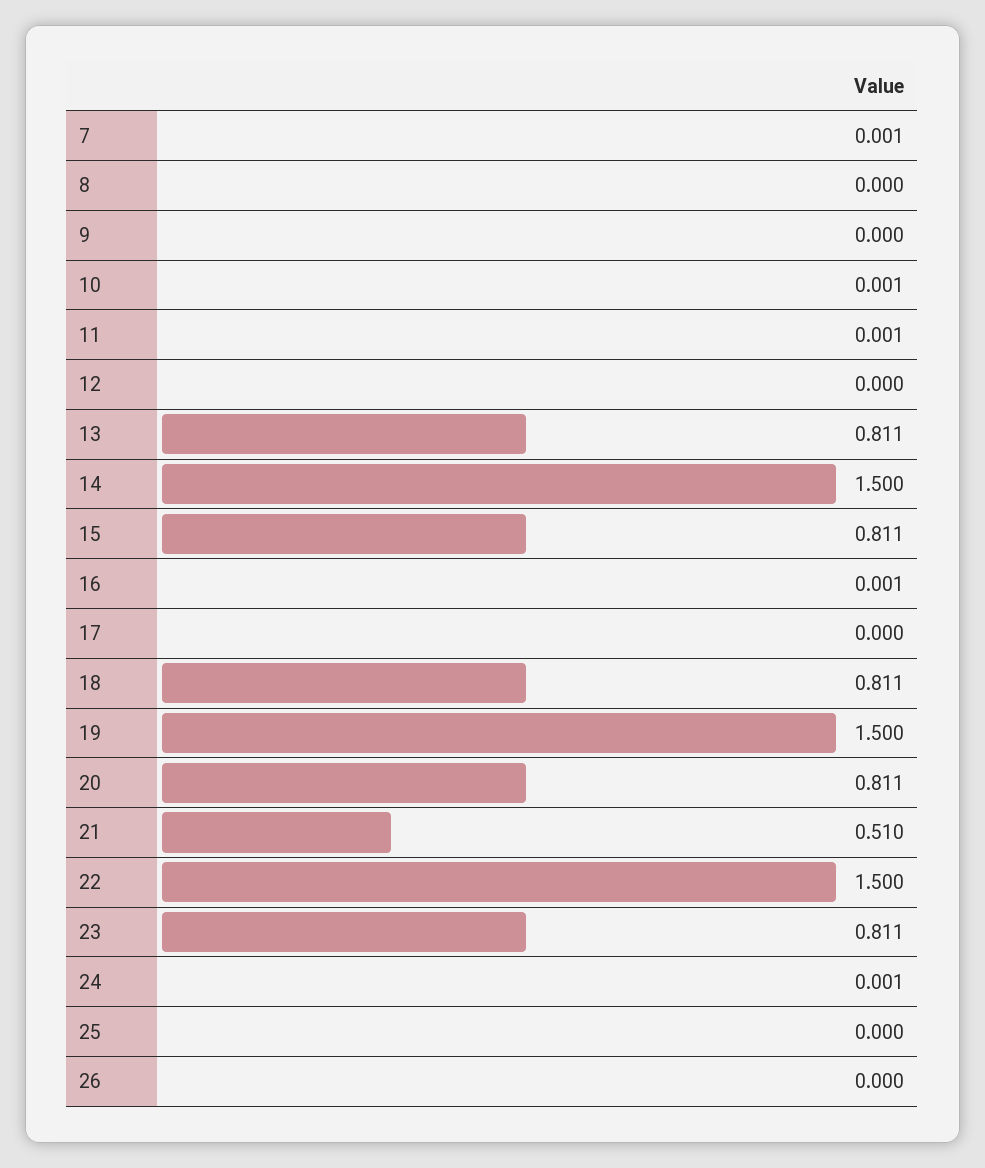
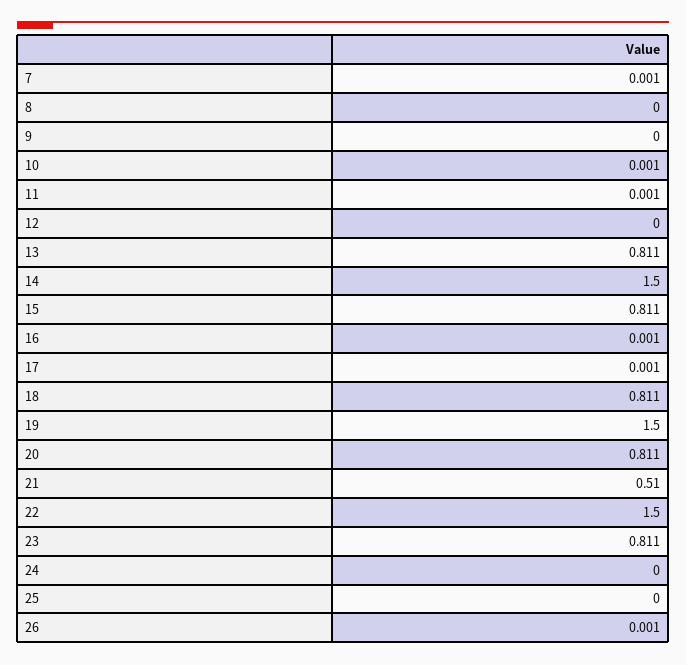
  {
    "7": 0.001,
    "8": 0,
    "9": 0,
    "10": 0.001,
    "11": 0.001,
    "12": 0,
    "13": 0.811,
    "14": 1.5,
    "15": 0.811,
    "16": 0.001,
-   "17": 0,
+   "17": 0.001,
    "18": 0.811,
    "19": 1.5,
    "20": 0.811,
    "21": 0.51,
    "22": 1.5,
    "23": 0.811,
-   "24": 0.001,
+   "24": 0,
    "25": 0,
-   "26": 0
+   "26": 0.001
  }

